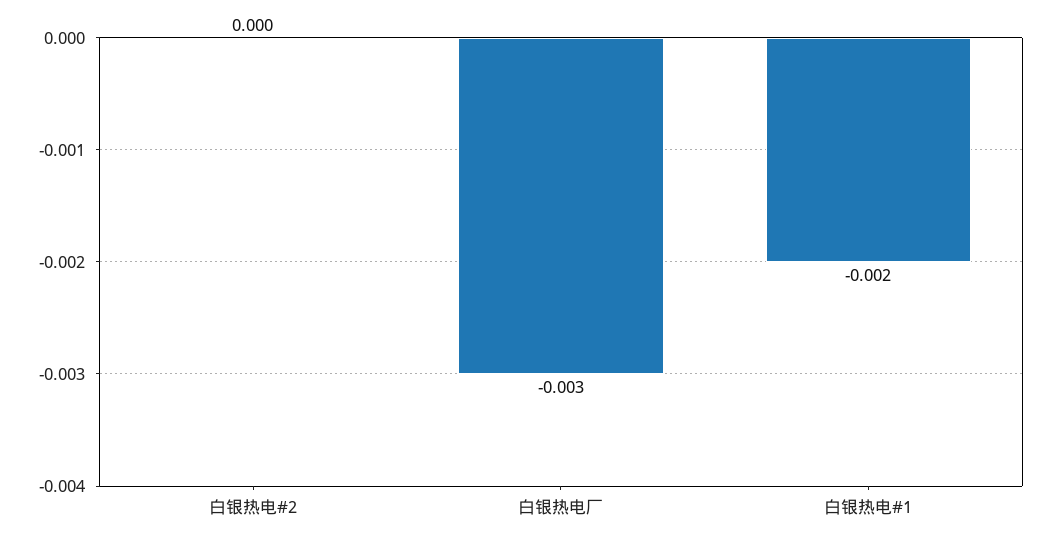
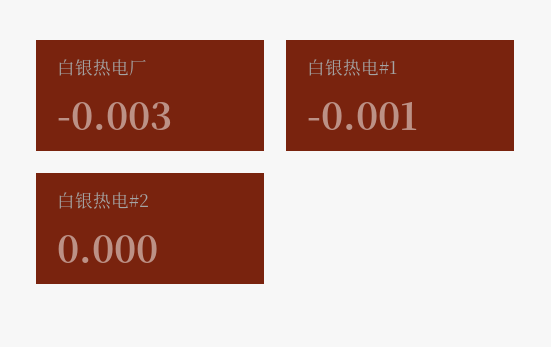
  {
    "白银热电#2": 0,
    "白银热电厂": -0.003,
-   "白银热电#1": -0.002
+   "白银热电#1": -0.001
  }

